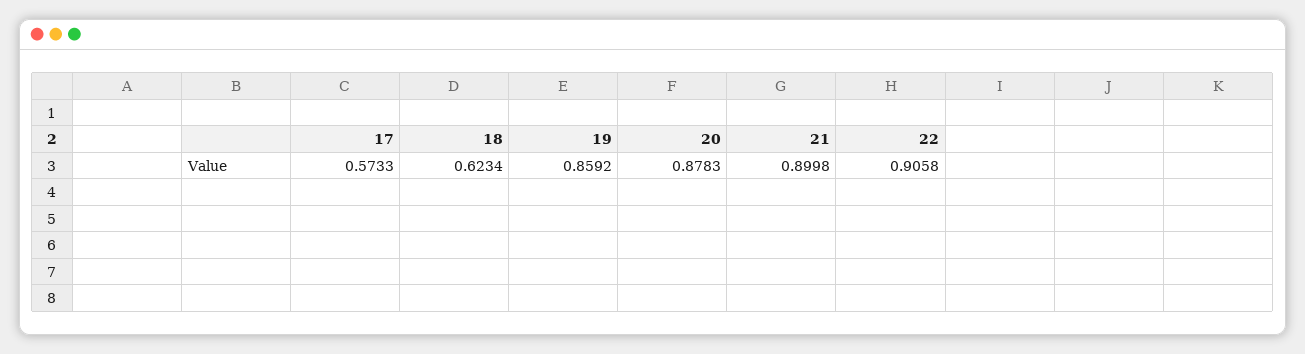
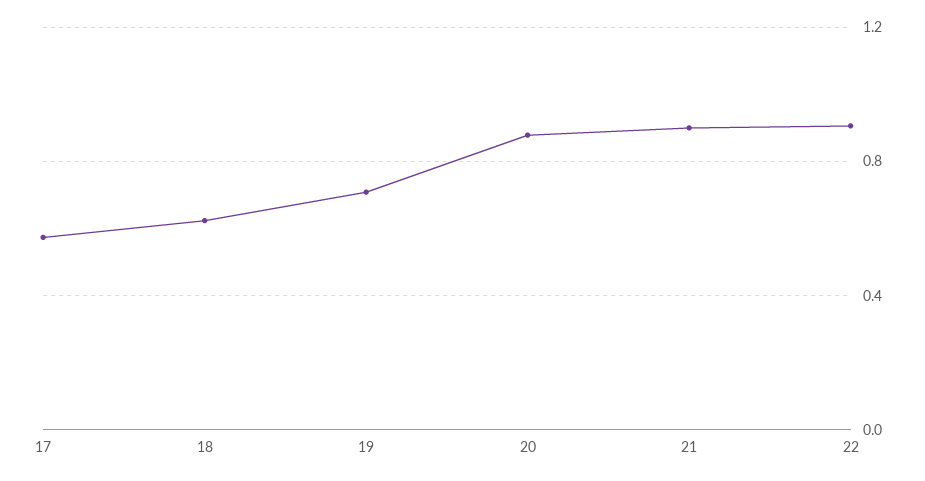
  {
    "17": 0.5733,
    "18": 0.6234,
-   "19": 0.8592,
+   "19": 0.7,
    "20": 0.8783,
    "21": 0.8998,
    "22": 0.9058
  }

